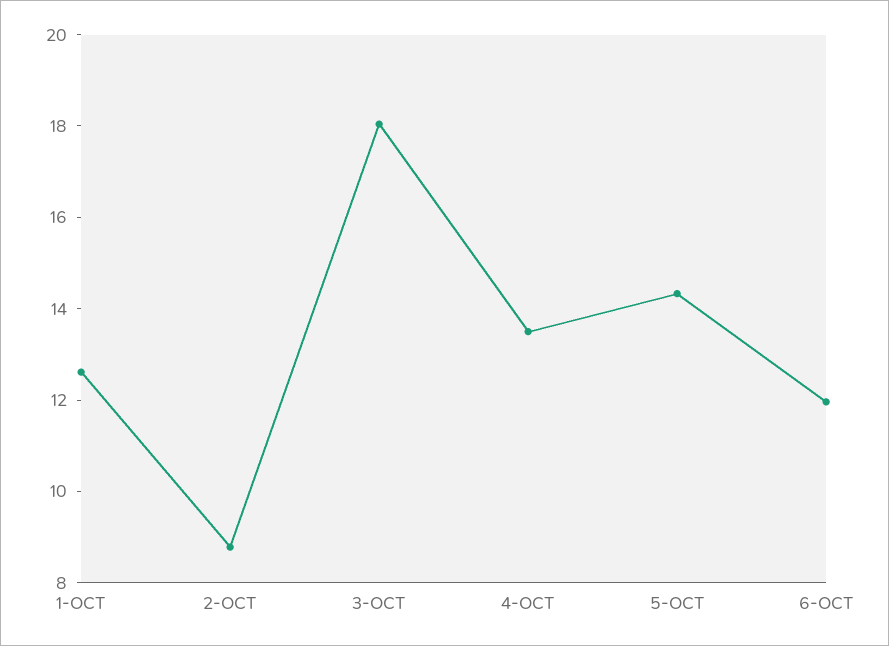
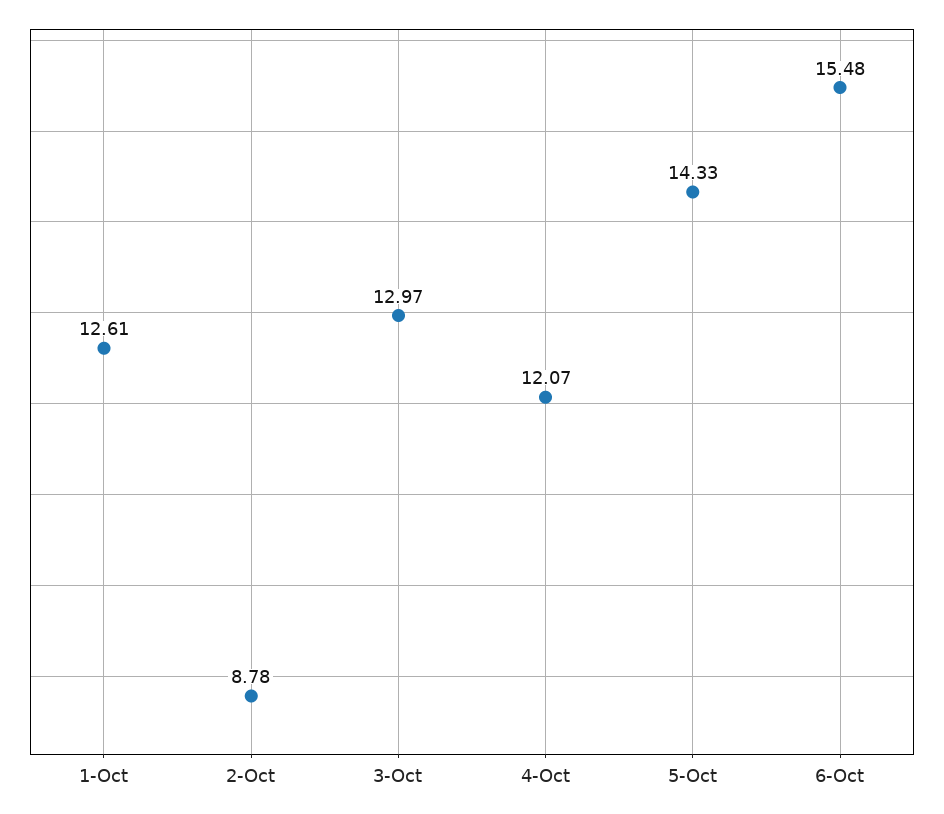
  {
    "1-OCT": 12.61,
    "2-OCT": 8.78,
-   "3-OCT": 18,
+   "3-OCT": 12.97,
-   "4-OCT": 13.5,
+   "4-OCT": 12.07,
    "5-OCT": 14.33,
-   "6-OCT": 12
+   "6-OCT": 15.48
  }

